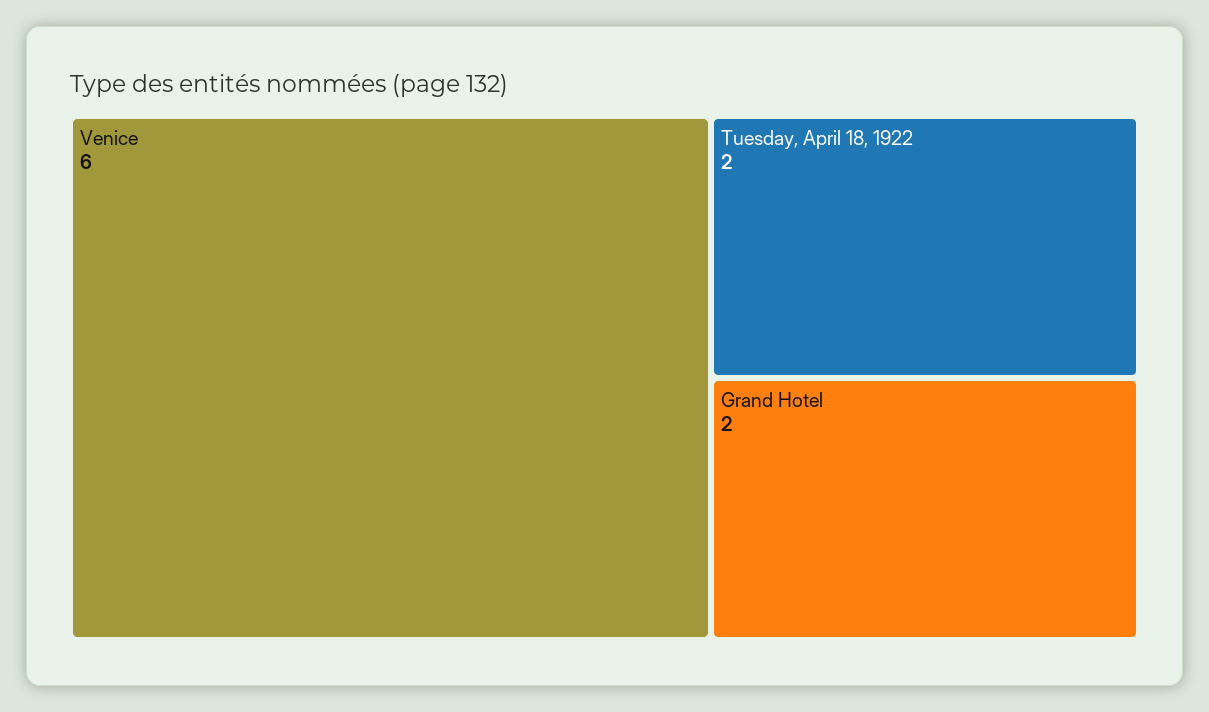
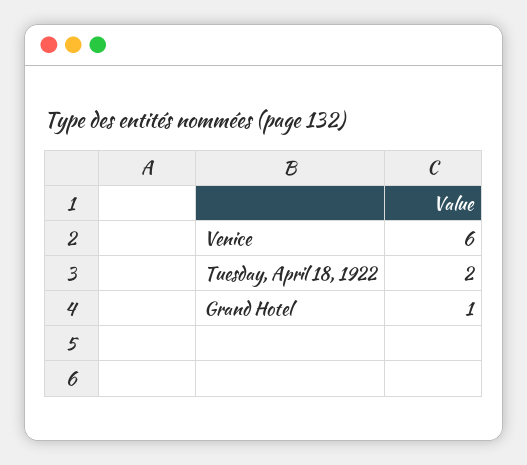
  {
    "Venice": 6,
    "Tuesday, April 18, 1922": 2,
-   "Grand Hotel": 2
+   "Grand Hotel": 1
  }

